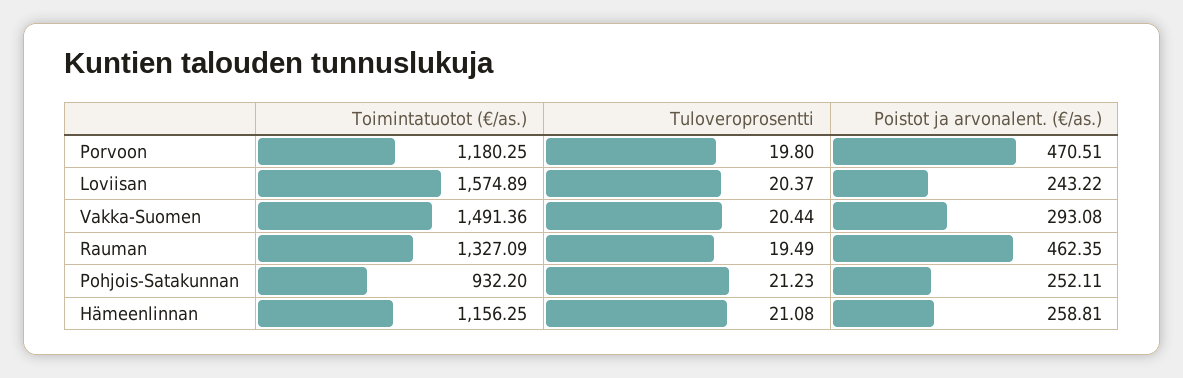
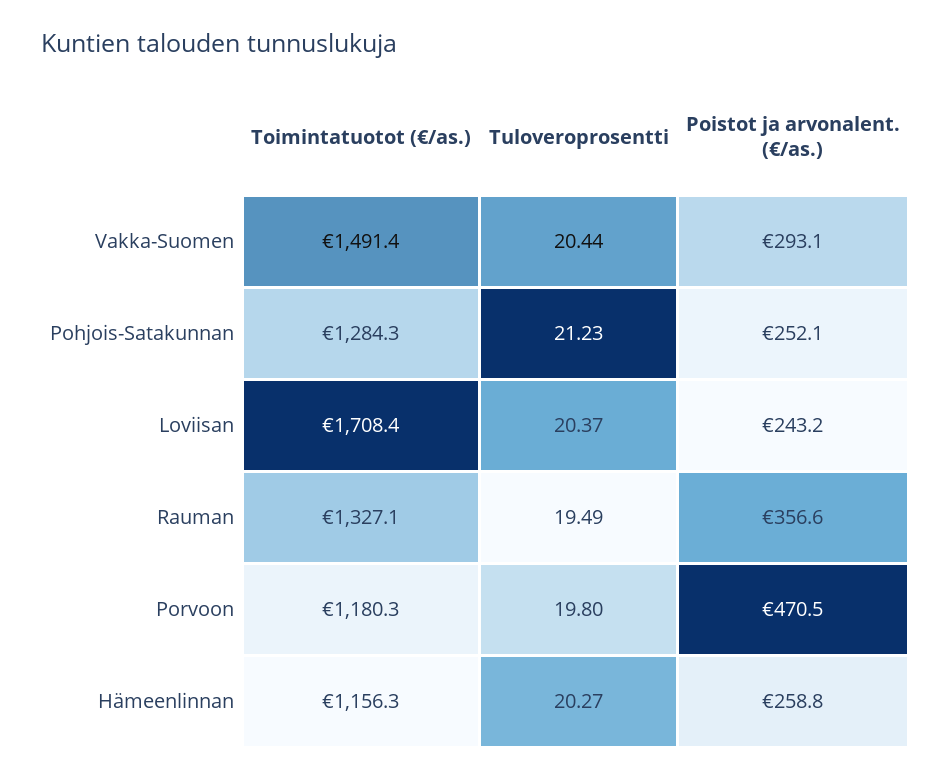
  {
    "Toimintatuotot (€/as.)": {
      "Porvoon": 1180.25,
-     "Loviisan": 1574.89,
+     "Loviisan": 1708.4,
      "Vakka-Suomen": 1491.36,
      "Rauman": 1327.09,
-     "Pohjois-Satakunnan": 932.2,
+     "Pohjois-Satakunnan": 1284.3,
      "Hämeenlinnan": 1156.25
    },
    "Tuloveroprosentti": {
      "Porvoon": 19.8,
      "Loviisan": 20.37,
      "Vakka-Suomen": 20.44,
      "Rauman": 19.49,
      "Pohjois-Satakunnan": 21.23,
-     "Hämeenlinnan": 21.08
+     "Hämeenlinnan": 20.27
    },
    "Poistot ja arvonalent. (€/as.)": {
      "Porvoon": 470.51,
      "Loviisan": 243.22,
      "Vakka-Suomen": 293.08,
-     "Rauman": 462.35,
+     "Rauman": 356.6,
      "Pohjois-Satakunnan": 252.11,
      "Hämeenlinnan": 258.81
    }
  }

